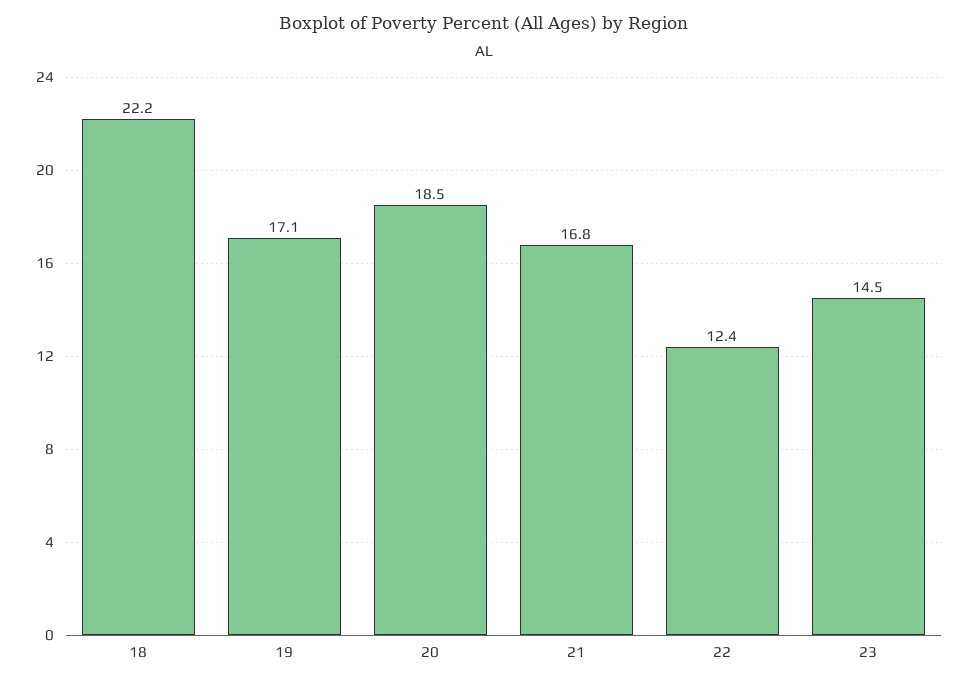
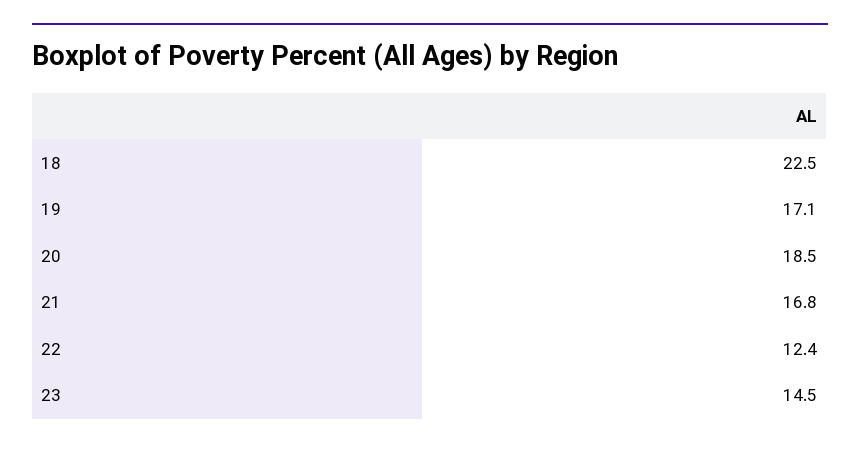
  {
-   "18": 22.2,
+   "18": 22.5,
    "19": 17.1,
    "20": 18.5,
    "21": 16.8,
    "22": 12.4,
    "23": 14.5
  }

